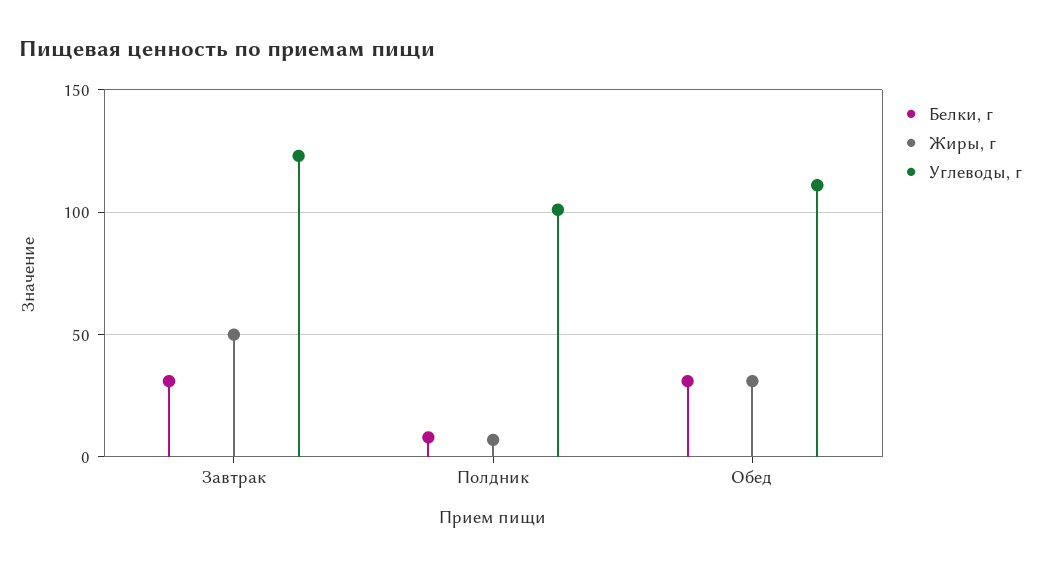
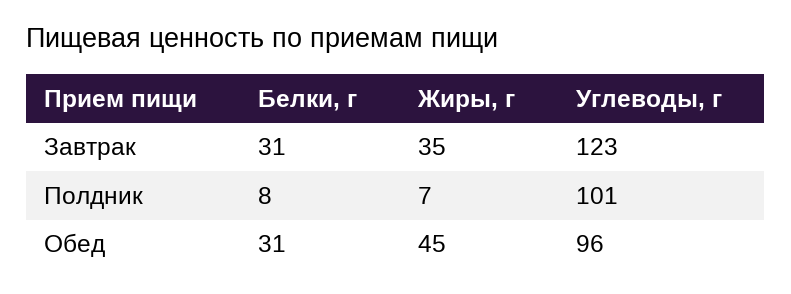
  {
    "Белки, г": {
      "Завтрак": 31,
      "Полдник": 8,
      "Обед": 31
    },
    "Жиры, г": {
-     "Завтрак": 50,
+     "Завтрак": 35,
      "Полдник": 7,
-     "Обед": 30
+     "Обед": 45
    },
    "Углеводы, г": {
      "Завтрак": 123,
      "Полдник": 101,
-     "Обед": 110
+     "Обед": 96
    }
  }

